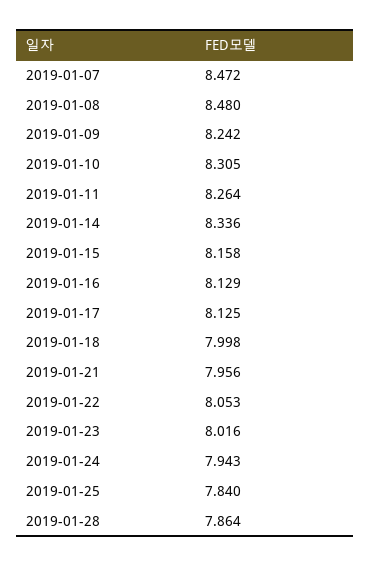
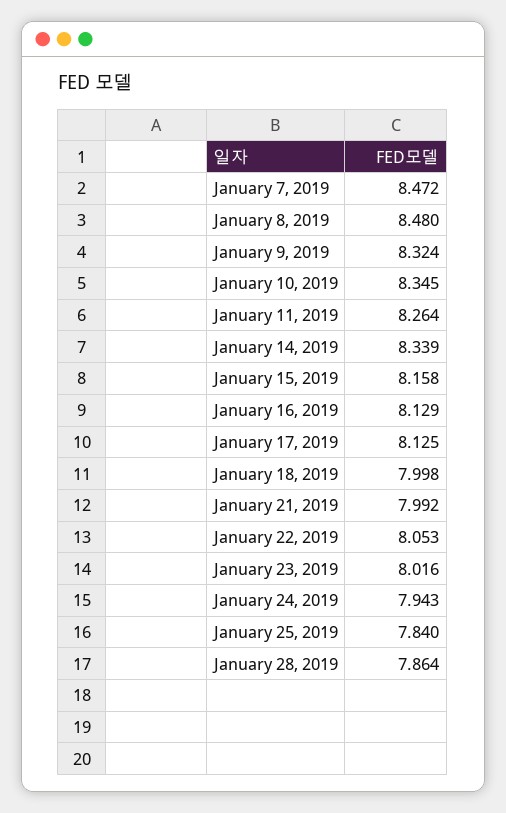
  {
    "2019-01-07": 8.472,
    "2019-01-08": 8.48,
-   "2019-01-09": 8.242,
+   "2019-01-09": 8.324,
-   "2019-01-10": 8.305,
+   "2019-01-10": 8.345,
    "2019-01-11": 8.264,
-   "2019-01-14": 8.336,
+   "2019-01-14": 8.339,
    "2019-01-15": 8.158,
    "2019-01-16": 8.129,
    "2019-01-17": 8.125,
    "2019-01-18": 7.998,
-   "2019-01-21": 7.956,
+   "2019-01-21": 7.992,
    "2019-01-22": 8.053,
    "2019-01-23": 8.016,
    "2019-01-24": 7.943,
    "2019-01-25": 7.84,
    "2019-01-28": 7.864
  }

